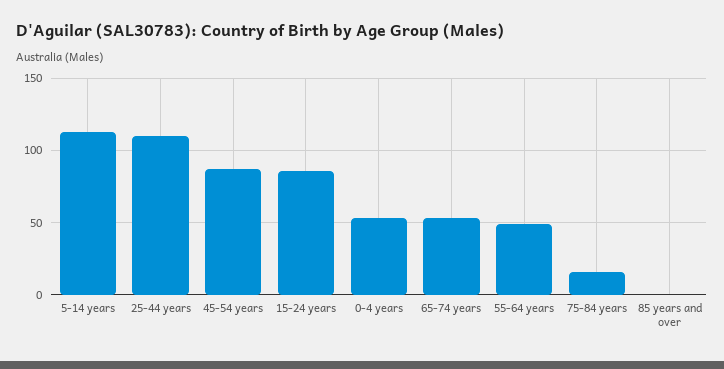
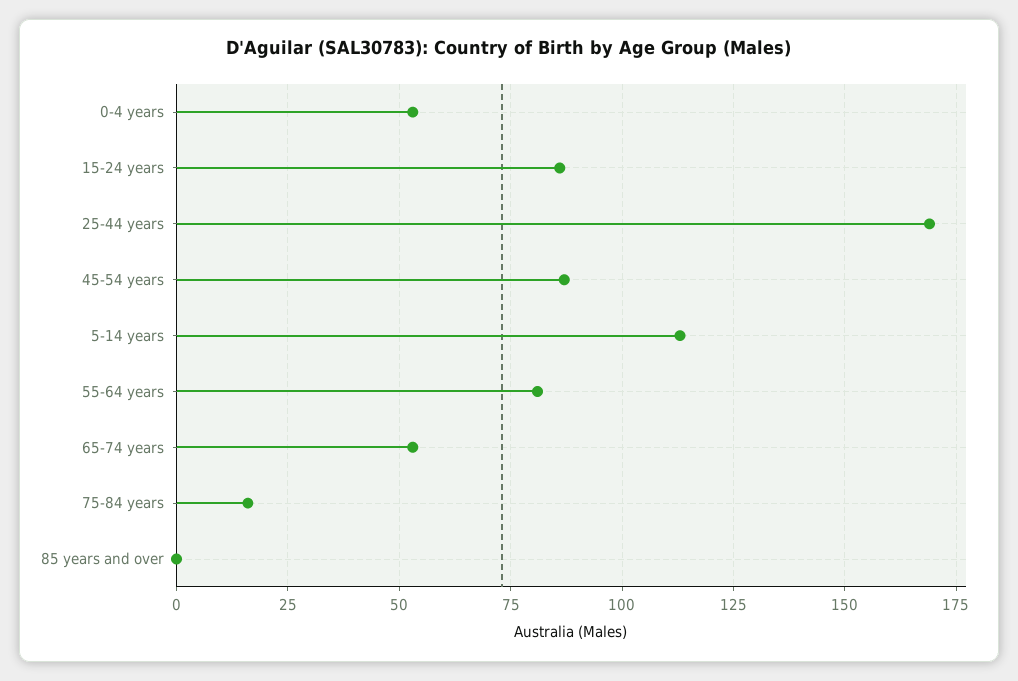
  {
    "5-14 years": 115,
-   "25-44 years": 110,
+   "25-44 years": 170,
    "45-54 years": 85,
    "15-24 years": 85,
    "0-4 years": 55,
    "65-74 years": 55,
-   "55-64 years": 50,
+   "55-64 years": 80,
    "75-84 years": 15,
    "85 years and over": 0
  }

